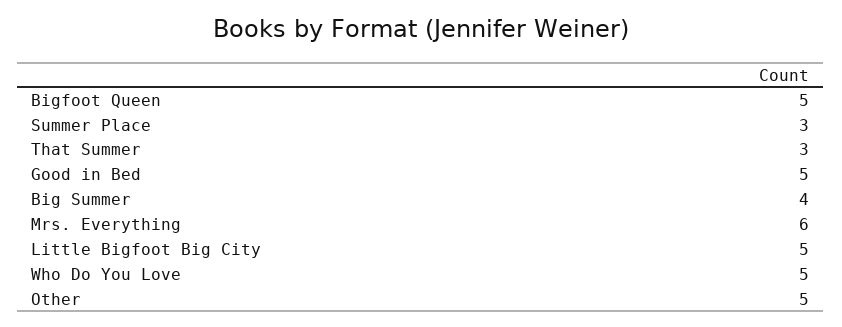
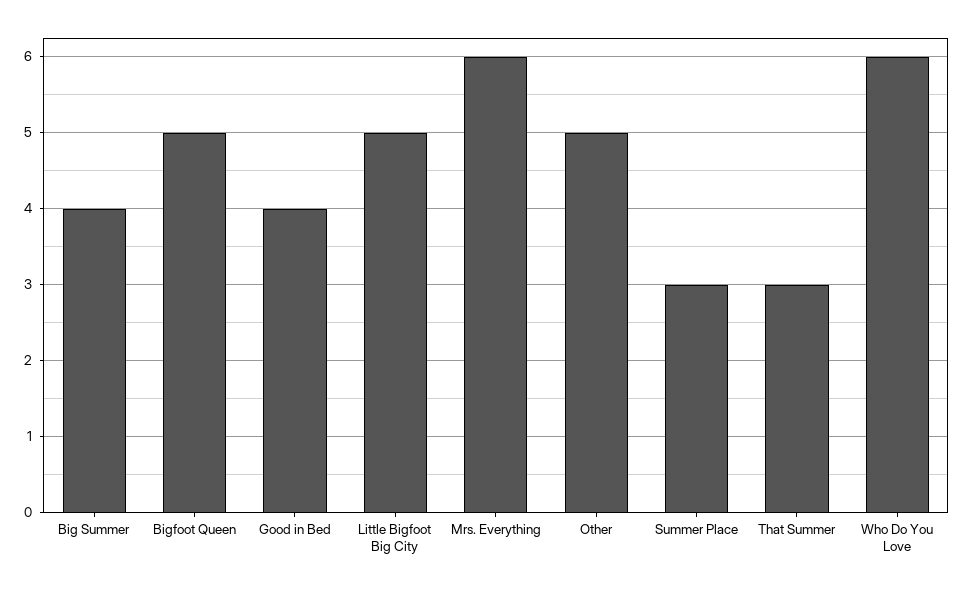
  {
    "Bigfoot Queen": 5,
    "Summer Place": 3,
    "That Summer": 3,
-   "Good in Bed": 5,
+   "Good in Bed": 4,
    "Big Summer": 4,
    "Mrs. Everything": 6,
    "Little Bigfoot Big City": 5,
-   "Who Do You Love": 5,
+   "Who Do You Love": 6,
    "Other": 5
  }

